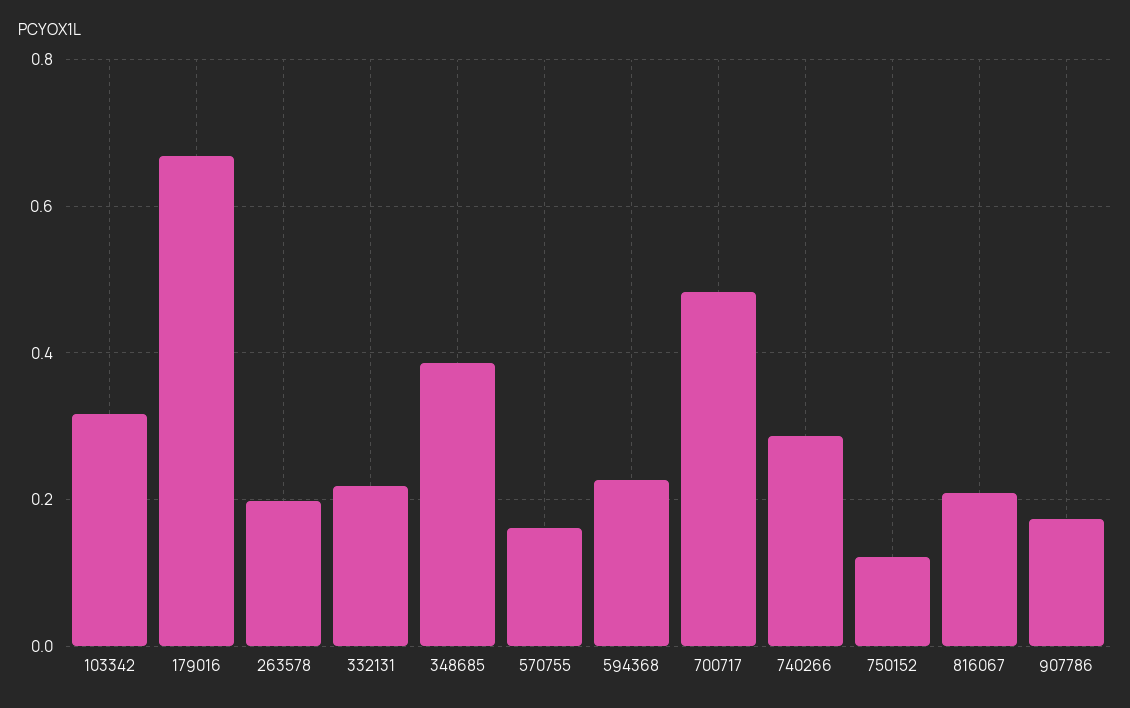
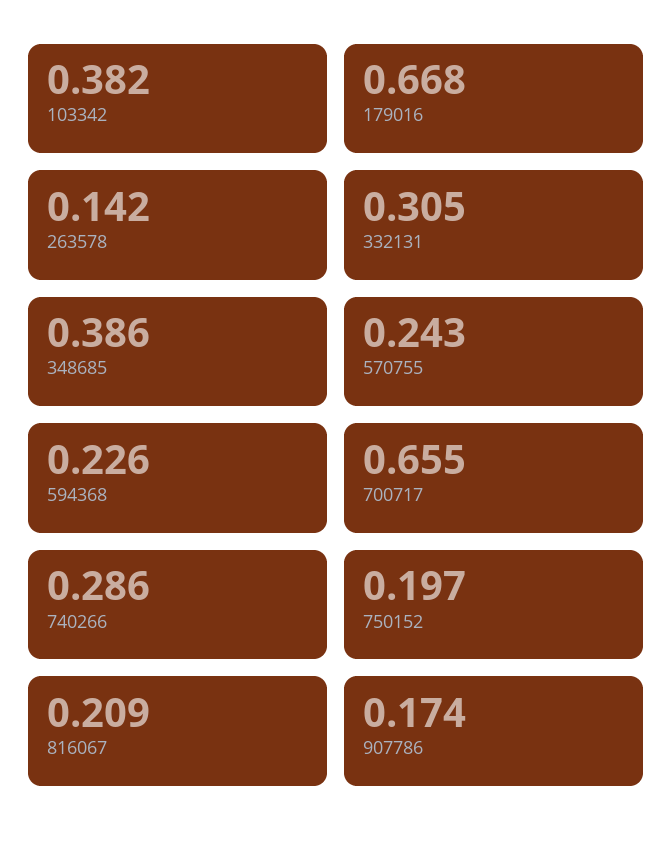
  {
-   "103342": 0.32,
+   "103342": 0.382,
    "179016": 0.668,
-   "263578": 0.2,
+   "263578": 0.142,
-   "332131": 0.22,
+   "332131": 0.305,
    "348685": 0.386,
-   "570755": 0.16,
+   "570755": 0.243,
    "594368": 0.226,
-   "700717": 0.48,
+   "700717": 0.655,
    "740266": 0.286,
-   "750152": 0.12,
+   "750152": 0.197,
    "816067": 0.209,
    "907786": 0.174
  }

